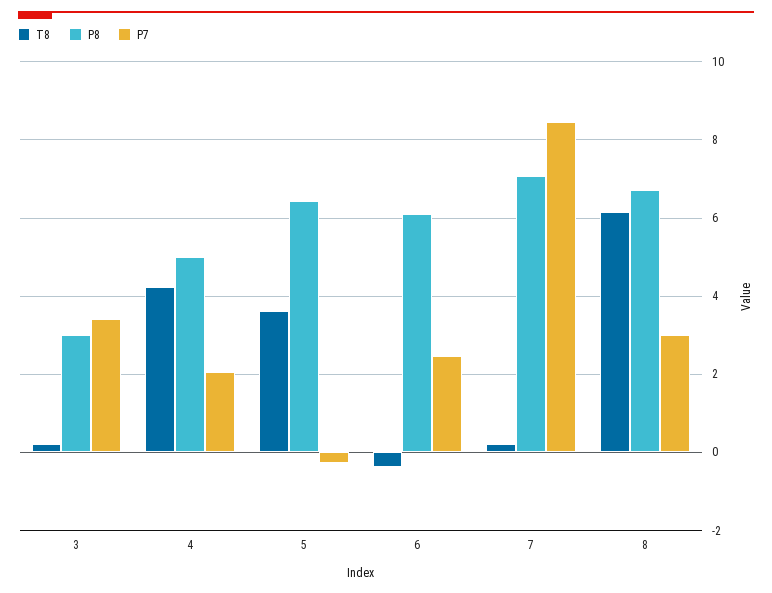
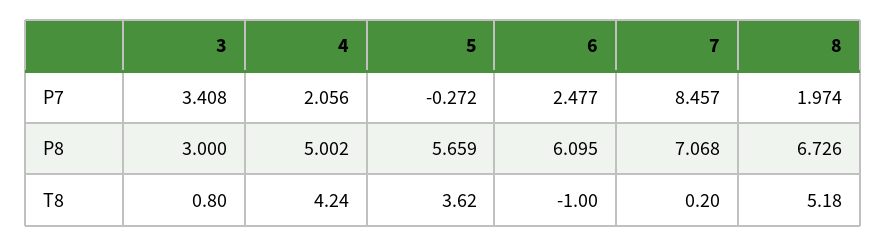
  {
    "T8": {
-     "3": 0.2,
+     "3": 0.8,
      "4": 4.24,
      "5": 3.62,
-     "6": -0.4,
+     "6": -1,
      "7": 0.2,
-     "8": 6.2
+     "8": 5.18
    },
    "P8": {
      "3": 3,
      "4": 5.002,
-     "5": 6.4,
+     "5": 5.659,
      "6": 6.095,
      "7": 7.068,
      "8": 6.726
    },
    "P7": {
      "3": 3.408,
      "4": 2.056,
      "5": -0.272,
      "6": 2.477,
      "7": 8.457,
-     "8": 3
+     "8": 1.974
    }
  }

